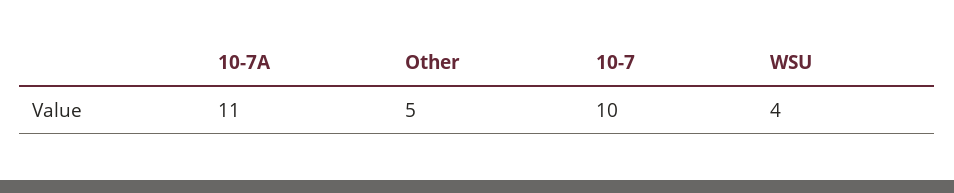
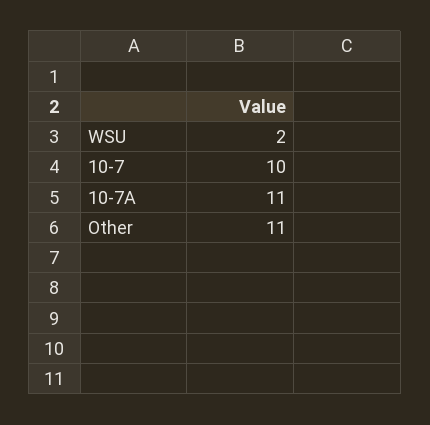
  {
    "10-7A": 11,
-   "Other": 5,
+   "Other": 11,
    "10-7": 10,
-   "WSU": 4
+   "WSU": 2
  }

